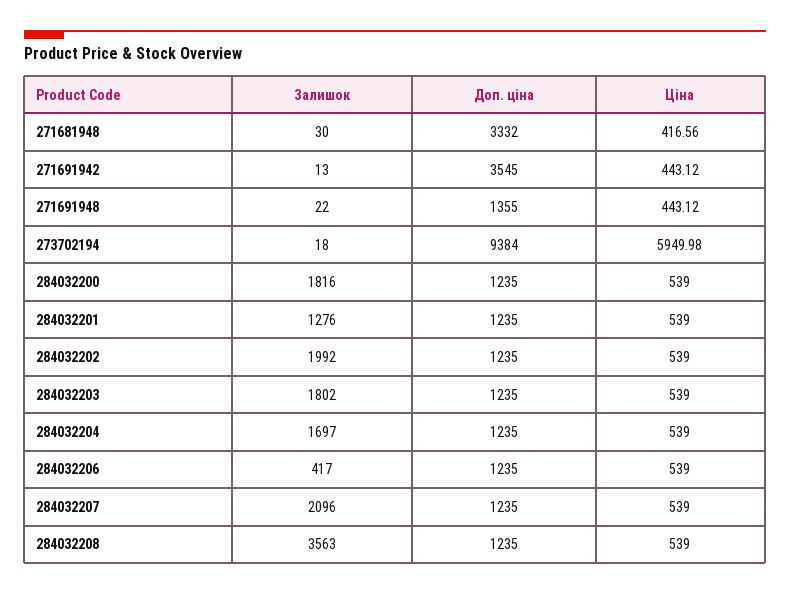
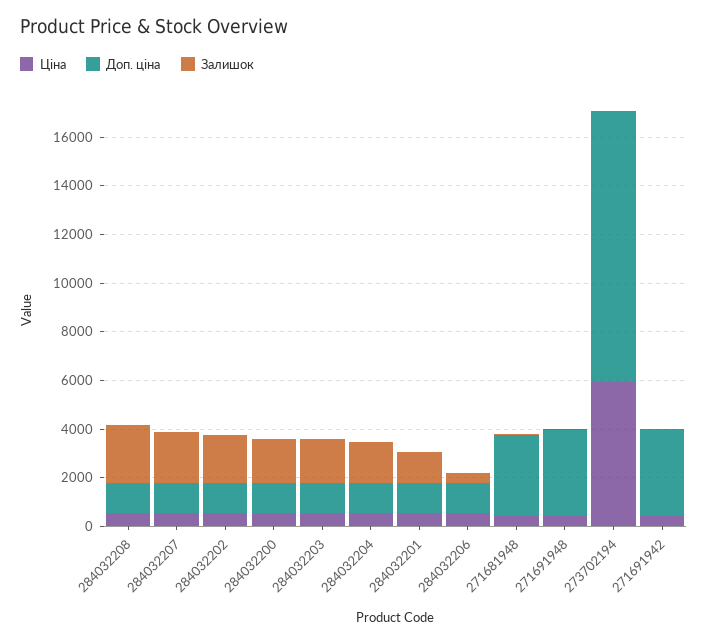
  {
    "Залишок": {
      "271681948": 30,
      "271691942": 13,
      "271691948": 22,
      "273702194": 18,
      "284032200": 1816,
      "284032201": 1276,
      "284032202": 1992,
      "284032203": 1802,
      "284032204": 1697,
      "284032206": 417,
      "284032207": 2096,
-     "284032208": 3563
+     "284032208": 2500
    },
    "Доп. ціна": {
      "271681948": 3332,
      "271691942": 3545,
-     "271691948": 1355,
+     "271691948": 3500,
-     "273702194": 9384,
+     "273702194": 11000,
      "284032200": 1235,
      "284032201": 1235,
      "284032202": 1235,
      "284032203": 1235,
      "284032204": 1235,
      "284032206": 1235,
      "284032207": 1235,
      "284032208": 1235
    },
    "Ціна": {
      "271681948": 416.56,
      "271691942": 443.12,
      "271691948": 443.12,
      "273702194": 5949.98,
      "284032200": 539,
      "284032201": 539,
      "284032202": 539,
      "284032203": 539,
      "284032204": 539,
      "284032206": 539,
      "284032207": 539,
      "284032208": 539
    }
  }

